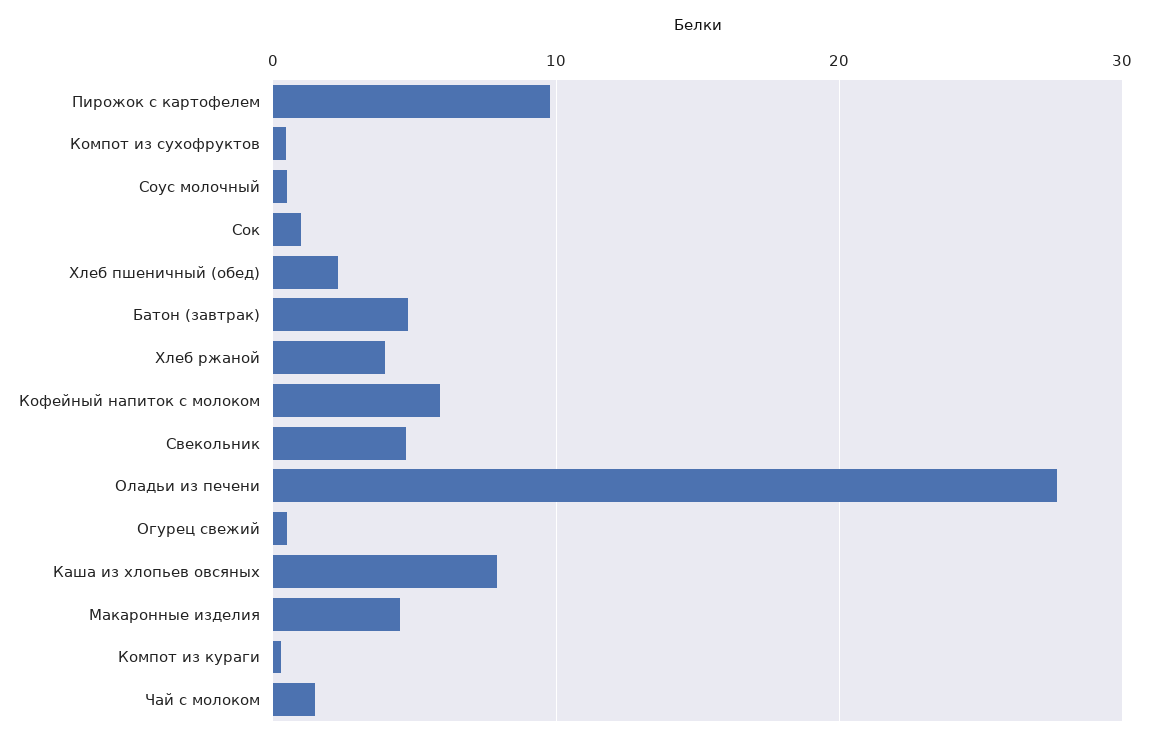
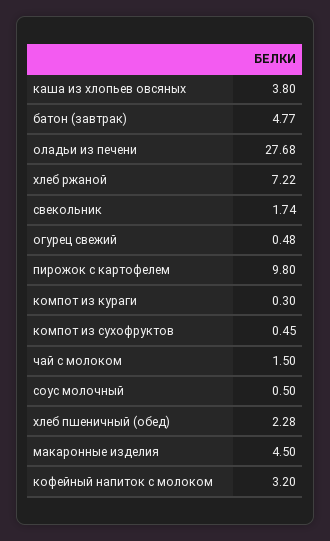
  {
    "Пирожок с картофелем": 9.8,
    "Компот из сухофруктов": 0.45,
    "Соус молочный": 0.5,
-   "Сок": 1,
    "Хлеб пшеничный (обед)": 2.28,
    "Батон (завтрак)": 4.77,
-   "Хлеб ржаной": 4,
+   "Хлеб ржаной": 7.22,
-   "Кофейный напиток с молоком": 6,
+   "Кофейный напиток с молоком": 3.2,
-   "Свекольник": 5,
+   "Свекольник": 1.74,
    "Оладьи из печени": 27.68,
    "Огурец свежий": 0.48,
-   "Каша из хлопьев овсяных": 8,
+   "Каша из хлопьев овсяных": 3.8,
    "Макаронные изделия": 4.5,
    "Компот из кураги": 0.3,
    "Чай с молоком": 1.5
  }

